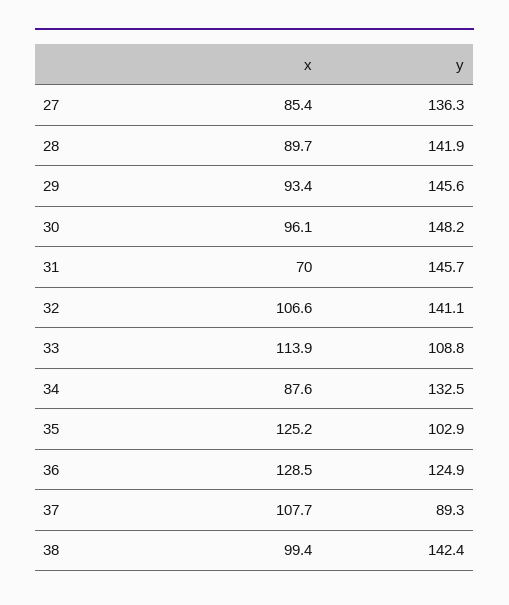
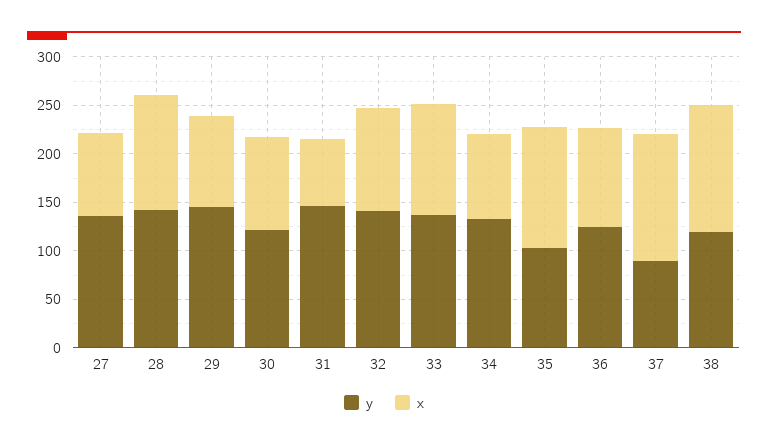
  {
    "x": {
      "27": 85.4,
-     "28": 89.7,
+     "28": 120,
      "29": 93.4,
      "30": 96.1,
      "31": 70,
      "32": 106.6,
      "33": 113.9,
      "34": 87.6,
      "35": 125.2,
-     "36": 128.5,
+     "36": 100,
-     "37": 107.7,
+     "37": 130,
-     "38": 99.4
+     "38": 130
    },
    "y": {
      "27": 136.3,
      "28": 141.9,
      "29": 145.6,
-     "30": 148.2,
+     "30": 120,
      "31": 145.7,
      "32": 141.1,
-     "33": 108.8,
+     "33": 140,
      "34": 132.5,
      "35": 102.9,
      "36": 124.9,
      "37": 89.3,
-     "38": 142.4
+     "38": 120
    }
  }

